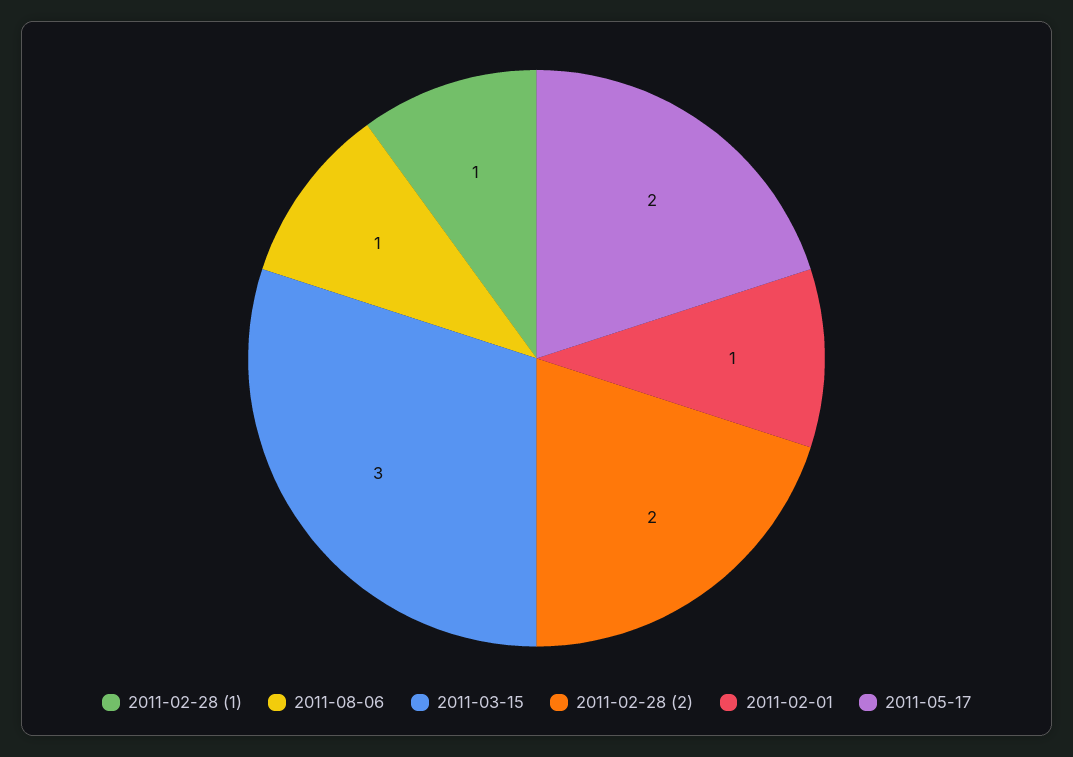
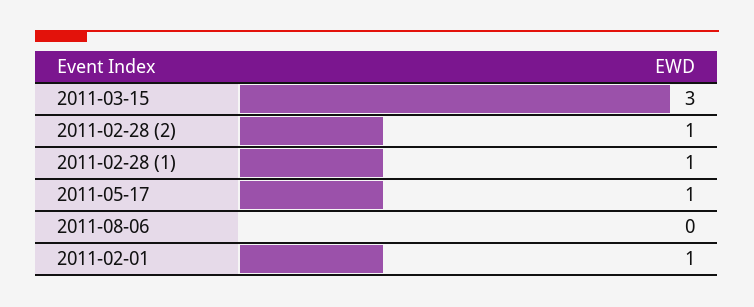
  {
    "2011-02-28 (1)": 1,
-   "2011-08-06": 1,
+   "2011-08-06": 0,
    "2011-03-15": 3,
-   "2011-02-28 (2)": 2,
+   "2011-02-28 (2)": 1,
    "2011-02-01": 1,
-   "2011-05-17": 2
+   "2011-05-17": 1
  }

